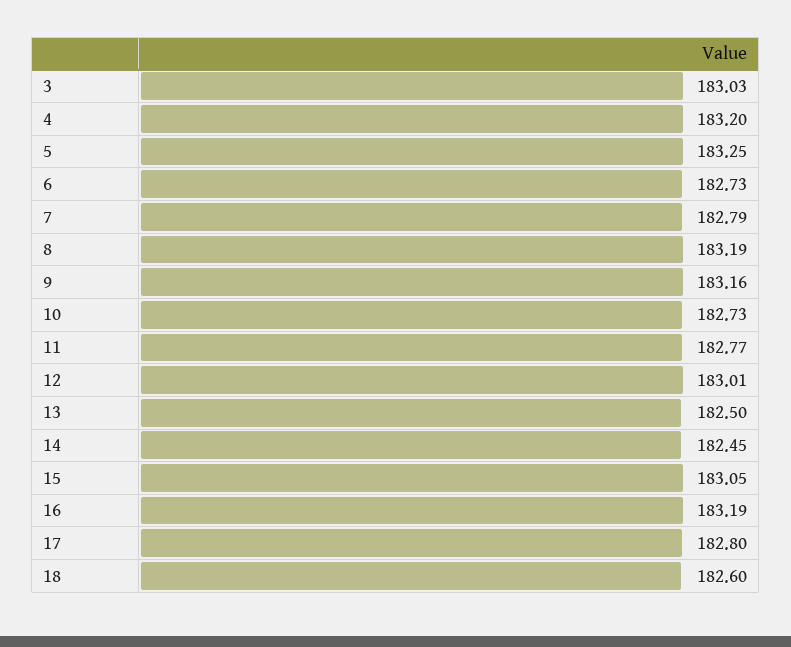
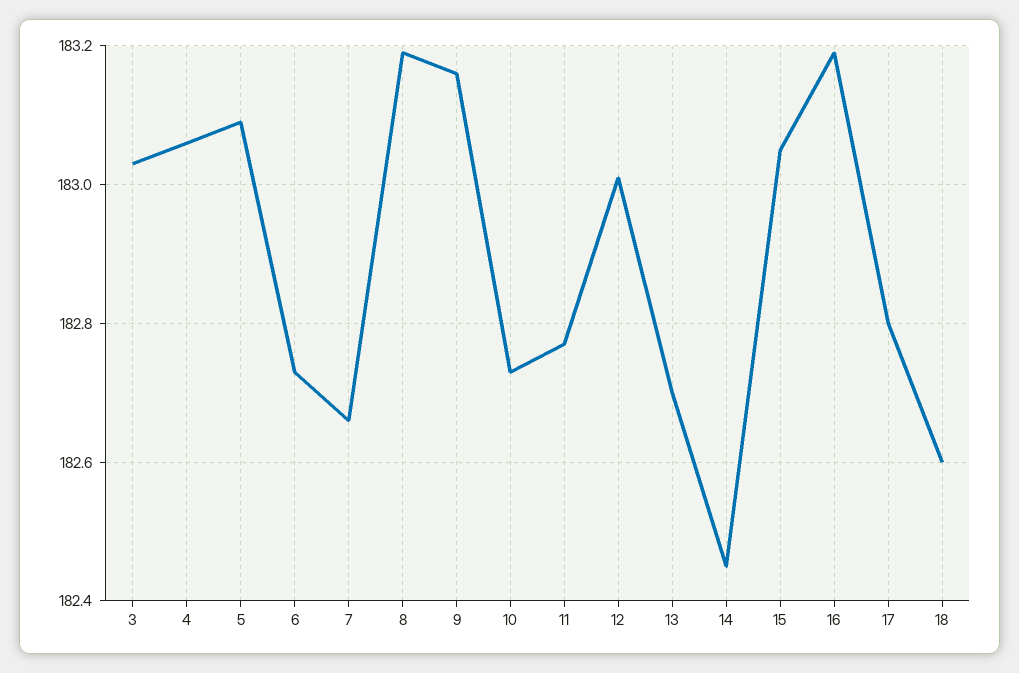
  {
    "3": 183.03,
-   "4": 183.2,
+   "4": 183.05,
-   "5": 183.25,
+   "5": 183.1,
    "6": 182.73,
-   "7": 182.79,
+   "7": 182.65,
    "8": 183.19,
    "9": 183.16,
    "10": 182.73,
    "11": 182.77,
    "12": 183.01,
-   "13": 182.5,
+   "13": 182.7,
    "14": 182.45,
    "15": 183.05,
    "16": 183.19,
    "17": 182.8,
    "18": 182.6
  }

